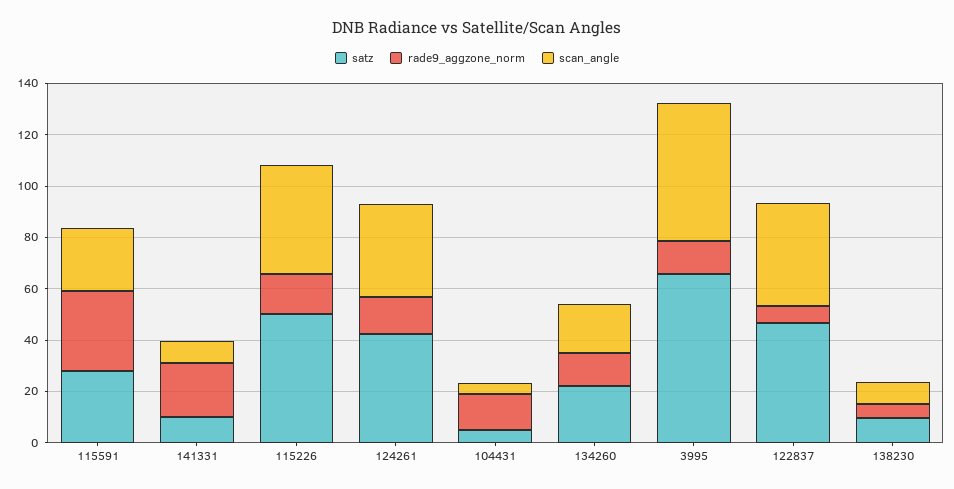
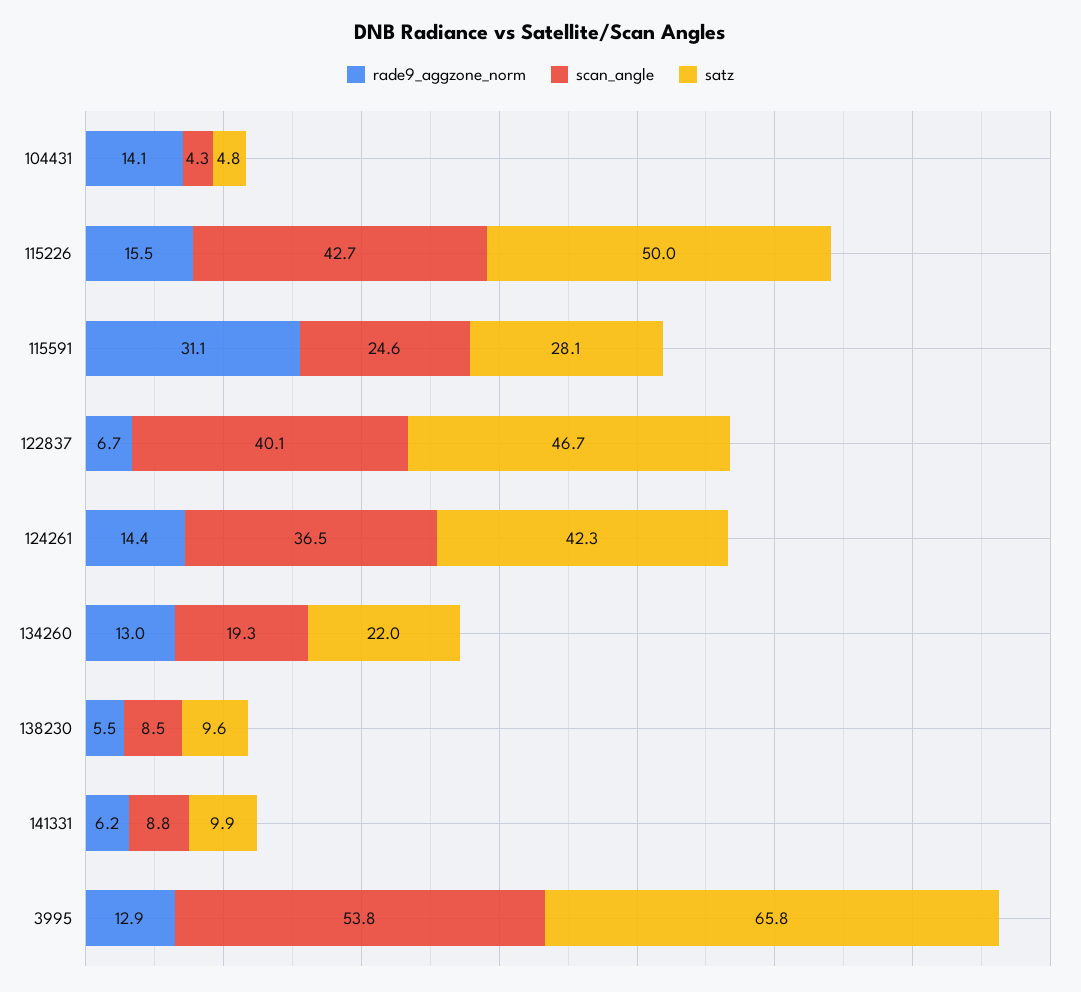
  {
    "satz": {
      "115591": 28.1,
      "141331": 9.9,
      "115226": 50,
      "124261": 42.3,
      "104431": 4.8,
      "134260": 22,
      "3995": 65.8,
      "122837": 46.7,
      "138230": 9.6
    },
    "rade9_aggzone_norm": {
      "115591": 31.1,
-     "141331": 20,
+     "141331": 6.2,
      "115226": 15.5,
      "124261": 14.4,
      "104431": 14.1,
      "134260": 13,
      "3995": 12.9,
      "122837": 6.7,
      "138230": 5.5
    },
    "scan_angle": {
      "115591": 24.6,
      "141331": 8.8,
      "115226": 42.7,
      "124261": 36.5,
      "104431": 4.3,
      "134260": 19.3,
      "3995": 53.8,
      "122837": 40.1,
      "138230": 8.5
    }
  }

